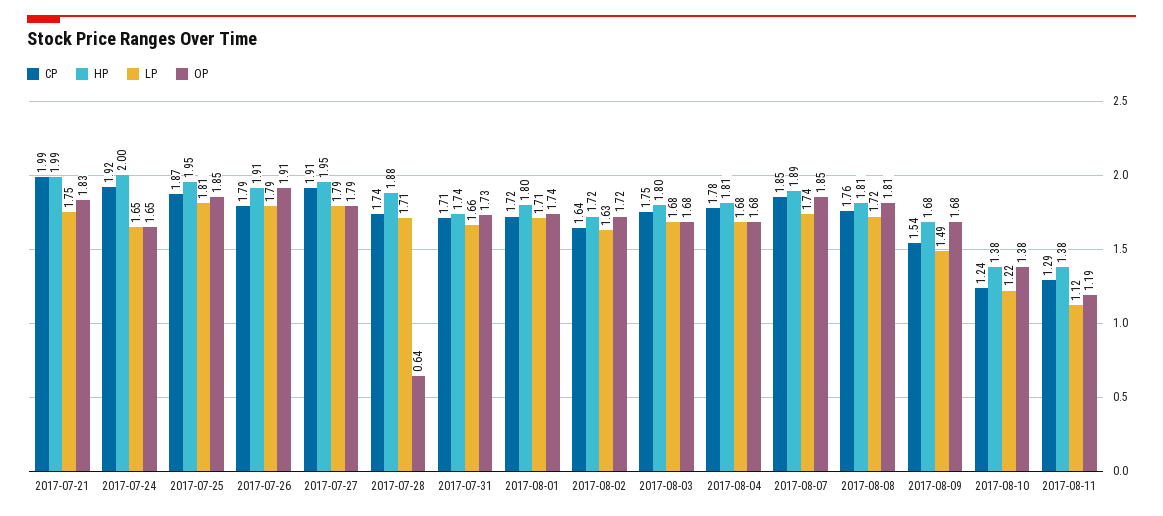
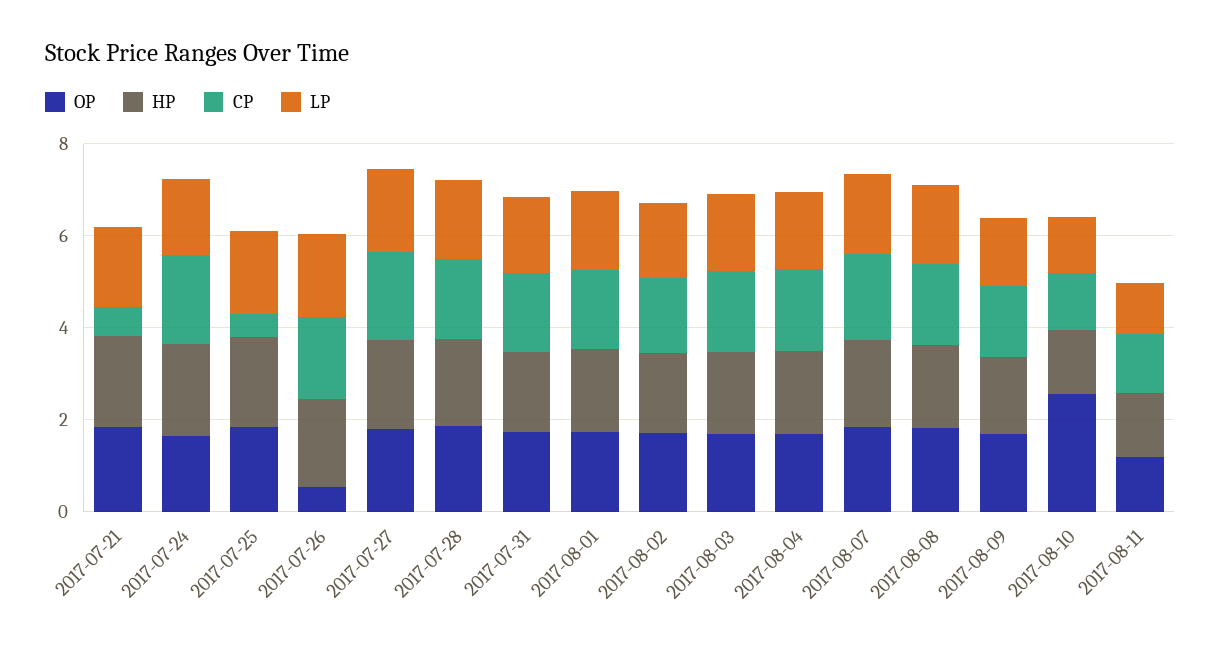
  {
    "CP": {
-     "2017-07-21": 1.99,
+     "2017-07-21": 0.5,
      "2017-07-24": 1.92,
-     "2017-07-25": 1.87,
+     "2017-07-25": 0.5,
      "2017-07-26": 1.79,
      "2017-07-27": 1.91,
      "2017-07-28": 1.74,
      "2017-07-31": 1.71,
      "2017-08-01": 1.72,
      "2017-08-02": 1.64,
      "2017-08-03": 1.75,
      "2017-08-04": 1.78,
      "2017-08-07": 1.85,
      "2017-08-08": 1.76,
      "2017-08-09": 1.54,
      "2017-08-10": 1.24,
      "2017-08-11": 1.29
    },
    "HP": {
      "2017-07-21": 1.99,
      "2017-07-24": 2,
      "2017-07-25": 1.95,
      "2017-07-26": 1.91,
      "2017-07-27": 1.95,
      "2017-07-28": 1.88,
      "2017-07-31": 1.74,
      "2017-08-01": 1.8,
      "2017-08-02": 1.72,
      "2017-08-03": 1.8,
      "2017-08-04": 1.81,
      "2017-08-07": 1.89,
      "2017-08-08": 1.81,
      "2017-08-09": 1.68,
      "2017-08-10": 1.38,
      "2017-08-11": 1.38
    },
    "LP": {
      "2017-07-21": 1.75,
      "2017-07-24": 1.65,
      "2017-07-25": 1.81,
      "2017-07-26": 1.79,
      "2017-07-27": 1.79,
      "2017-07-28": 1.71,
      "2017-07-31": 1.66,
      "2017-08-01": 1.71,
      "2017-08-02": 1.63,
      "2017-08-03": 1.68,
      "2017-08-04": 1.68,
      "2017-08-07": 1.74,
      "2017-08-08": 1.72,
      "2017-08-09": 1.49,
      "2017-08-10": 1.22,
      "2017-08-11": 1.12
    },
    "OP": {
      "2017-07-21": 1.83,
      "2017-07-24": 1.65,
      "2017-07-25": 1.85,
-     "2017-07-26": 1.91,
+     "2017-07-26": 0.5,
      "2017-07-27": 1.79,
-     "2017-07-28": 0.64,
+     "2017-07-28": 2,
      "2017-07-31": 1.73,
      "2017-08-01": 1.74,
      "2017-08-02": 1.72,
      "2017-08-03": 1.68,
      "2017-08-04": 1.68,
      "2017-08-07": 1.85,
      "2017-08-08": 1.81,
      "2017-08-09": 1.68,
-     "2017-08-10": 1.38,
+     "2017-08-10": 2.5,
      "2017-08-11": 1.19
    }
  }

